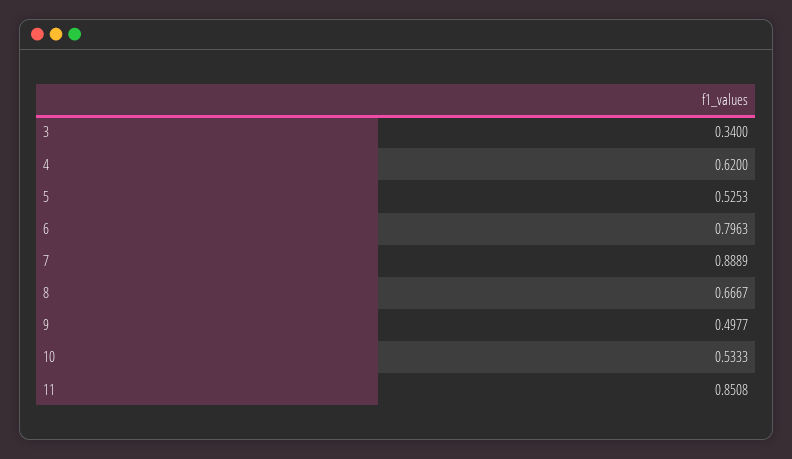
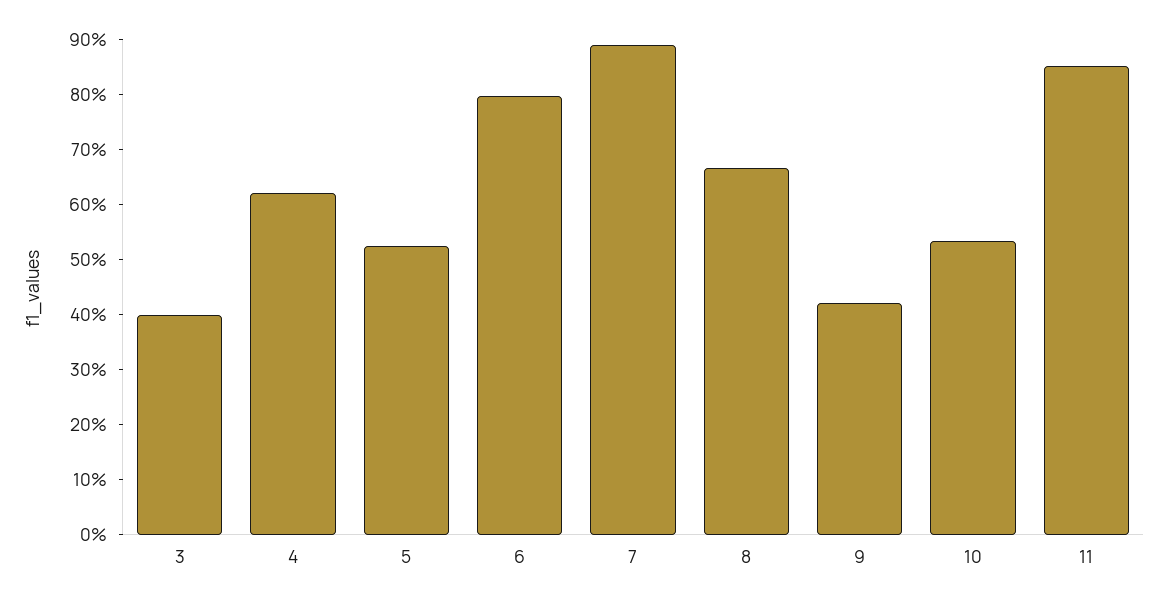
  {
-   "3": 0.34,
+   "3": 0.4,
    "4": 0.62,
    "5": 0.5253,
    "6": 0.7963,
    "7": 0.8889,
    "8": 0.6667,
-   "9": 0.4977,
+   "9": 0.42,
    "10": 0.5333,
    "11": 0.8508
  }

